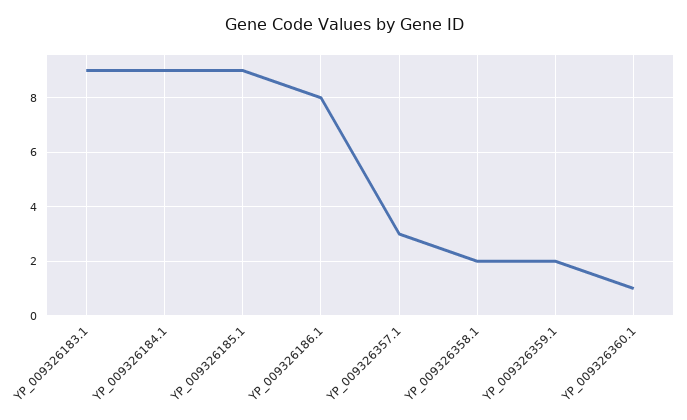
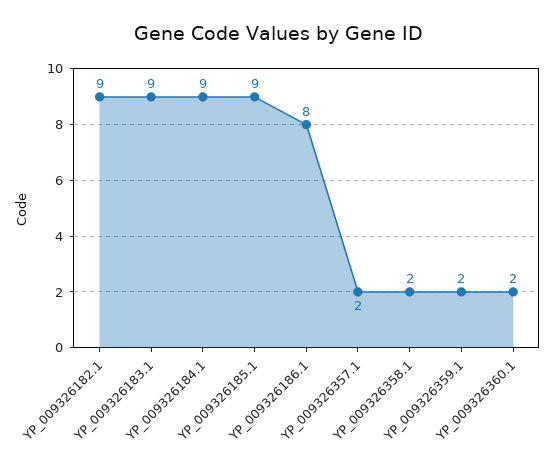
  {
    "YP_009326183.1": 9,
    "YP_009326184.1": 9,
    "YP_009326185.1": 9,
    "YP_009326186.1": 8,
-   "YP_009326357.1": 3,
+   "YP_009326357.1": 2,
    "YP_009326358.1": 2,
    "YP_009326359.1": 2,
-   "YP_009326360.1": 1
+   "YP_009326360.1": 2,
+   "YP_009326182.1": 9
  }

